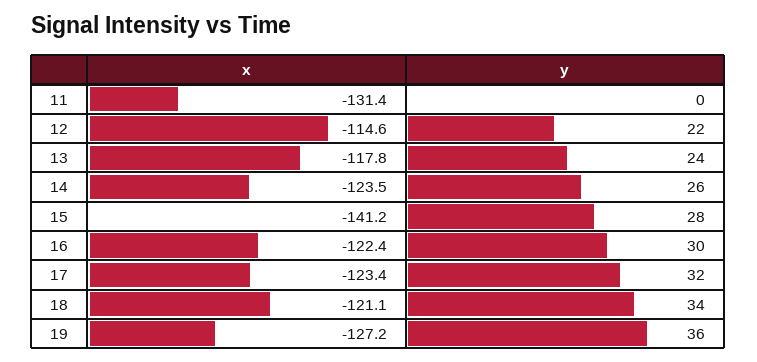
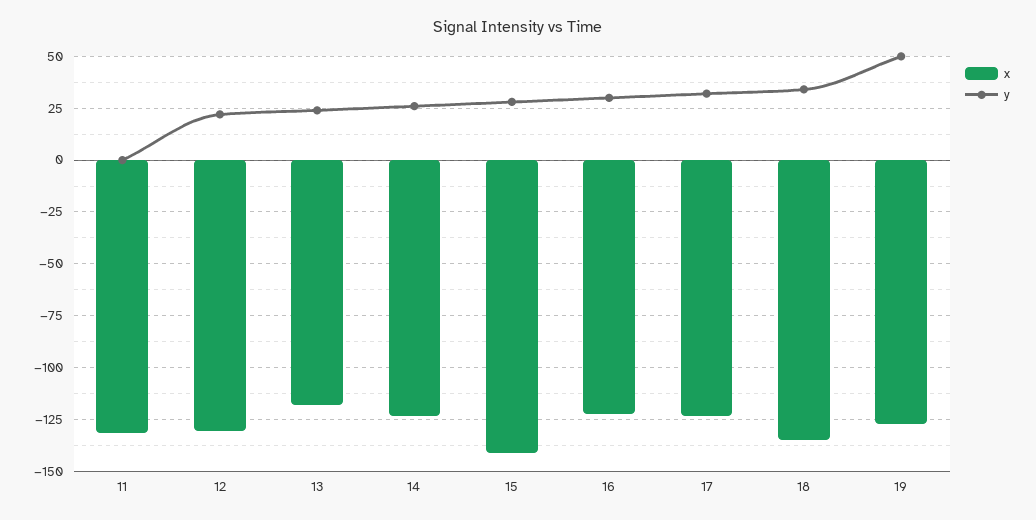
  {
    "x": {
      "11": -131.4,
-     "12": -114.6,
+     "12": -130,
      "13": -117.8,
      "14": -123.5,
      "15": -141.2,
      "16": -122.4,
      "17": -123.4,
-     "18": -121.1,
+     "18": -135,
      "19": -127.2
    },
    "y": {
      "11": 0,
      "12": 22,
      "13": 24,
      "14": 26,
      "15": 28,
      "16": 30,
      "17": 32,
      "18": 34,
-     "19": 36
+     "19": 50
    }
  }

